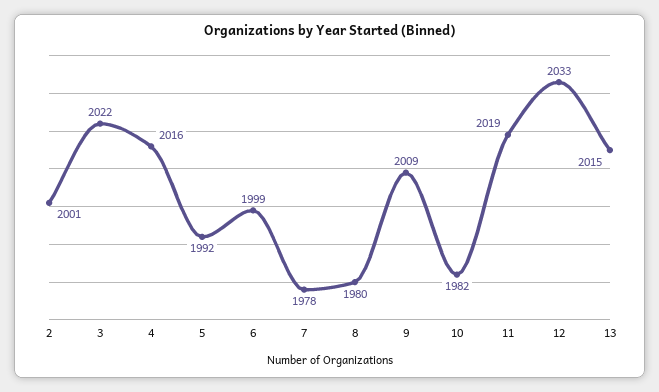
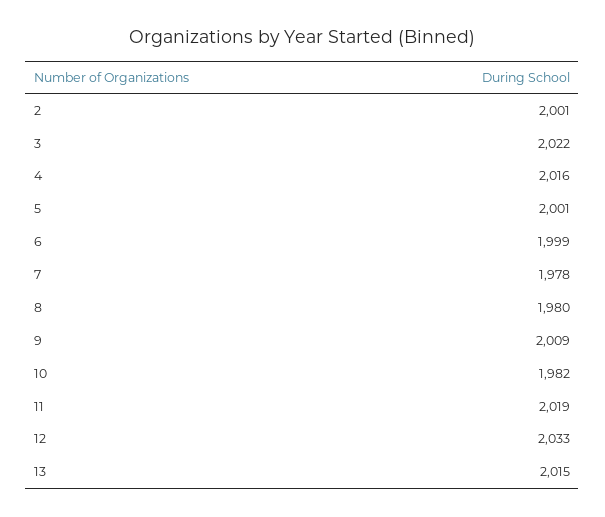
  {
    "2": 2001,
    "3": 2022,
    "4": 2016,
-   "5": 1992,
+   "5": 2001,
    "6": 1999,
    "7": 1978,
    "8": 1980,
    "9": 2009,
    "10": 1982,
    "11": 2019,
    "12": 2033,
    "13": 2015
  }

